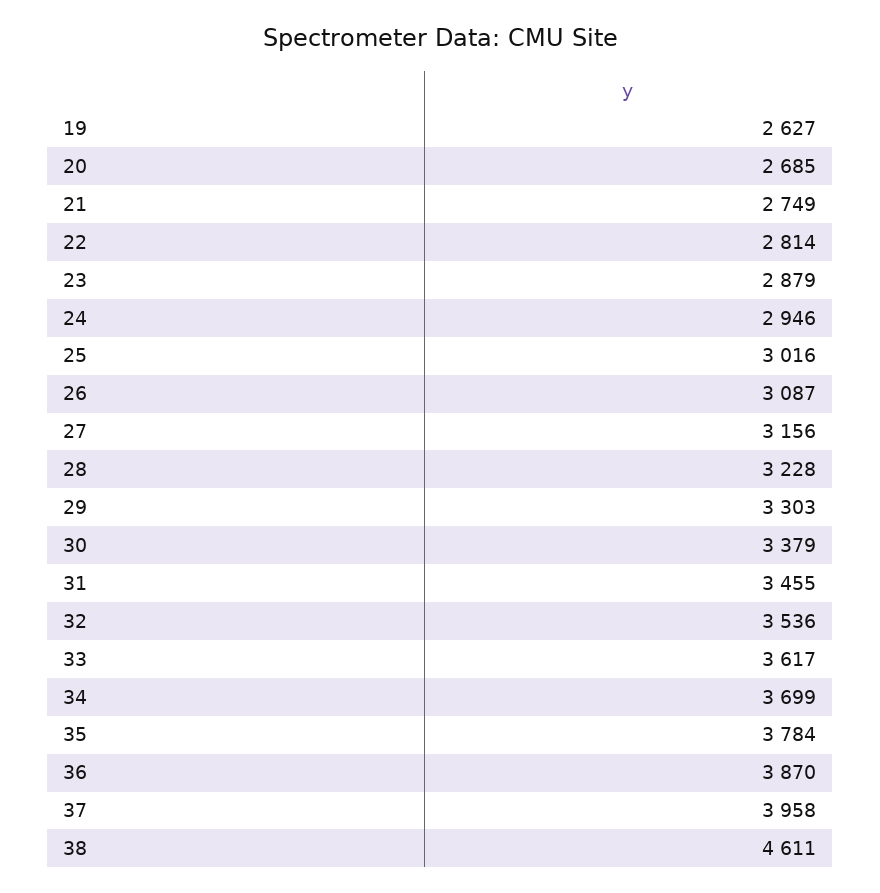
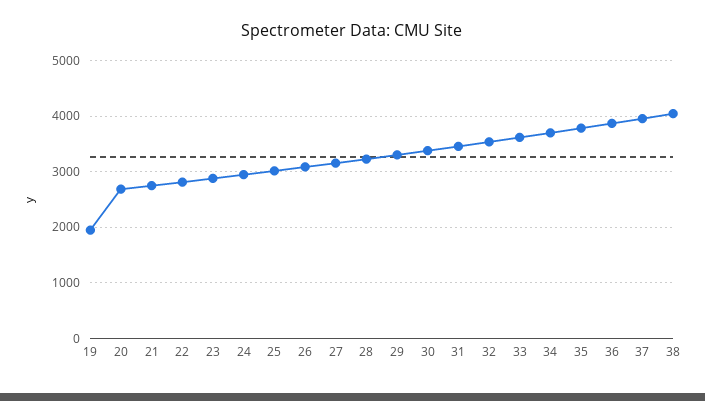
  {
-   "19": 2627,
+   "19": 2000,
    "20": 2685,
    "21": 2749,
    "22": 2814,
    "23": 2879,
    "24": 2946,
    "25": 3016,
    "26": 3087,
    "27": 3156,
    "28": 3228,
    "29": 3303,
    "30": 3379,
    "31": 3455,
    "32": 3536,
    "33": 3617,
    "34": 3699,
    "35": 3784,
    "36": 3870,
    "37": 3958,
-   "38": 4611
+   "38": 4000
  }

